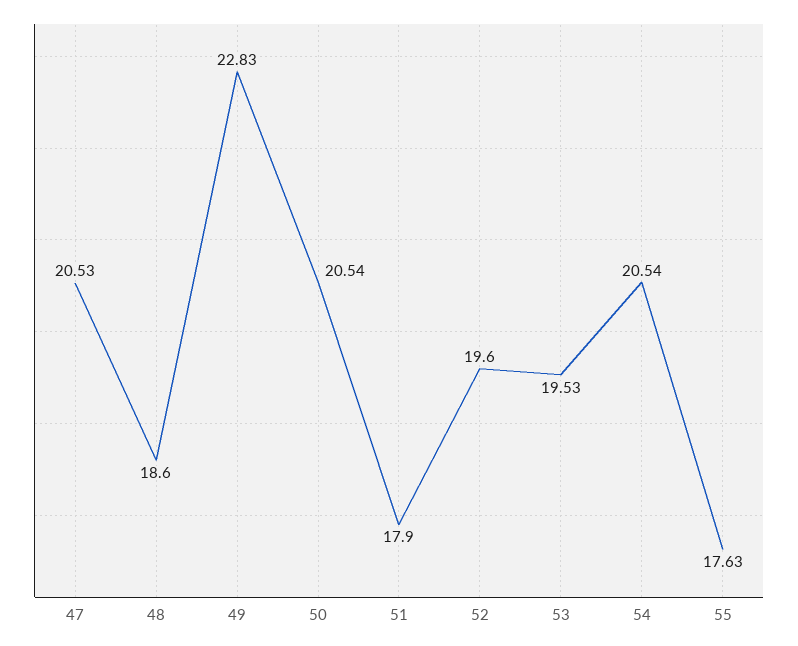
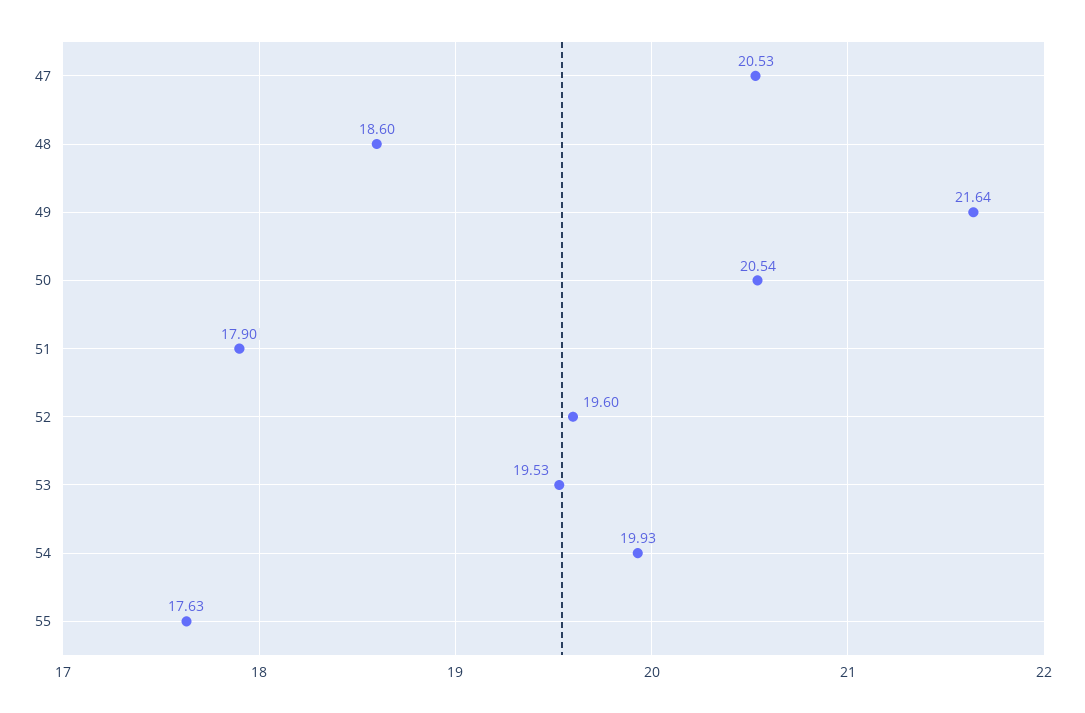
  {
    "47": 20.53,
    "48": 18.6,
-   "49": 22.83,
+   "49": 21.64,
    "50": 20.54,
    "51": 17.9,
    "52": 19.6,
    "53": 19.53,
-   "54": 20.54,
+   "54": 19.93,
    "55": 17.63
  }

